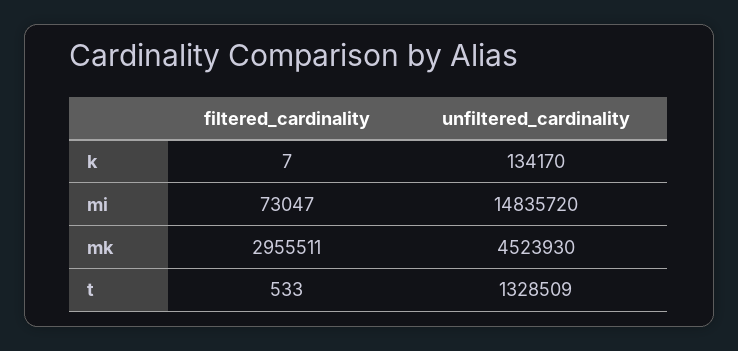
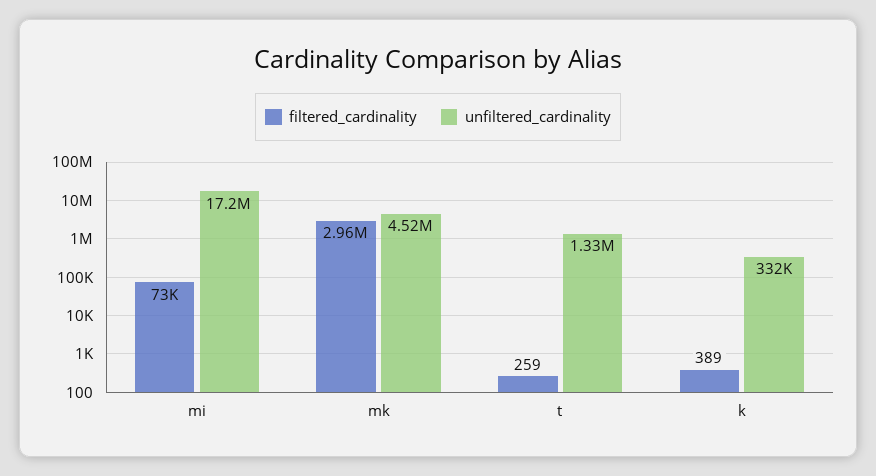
  {
    "filtered_cardinality": {
-     "k": 7,
+     "k": 389,
      "mi": 73047,
      "mk": 2955511,
-     "t": 533
+     "t": 259
    },
    "unfiltered_cardinality": {
-     "k": 134170,
+     "k": 332000,
-     "mi": 14835720,
+     "mi": 17200000,
      "mk": 4523930,
      "t": 1328509
    }
  }

